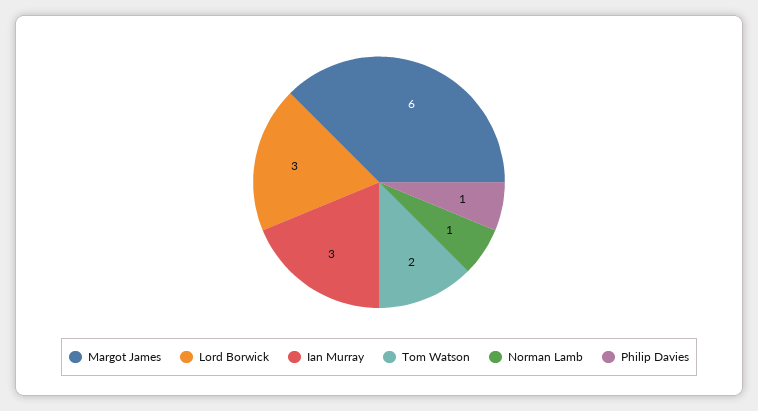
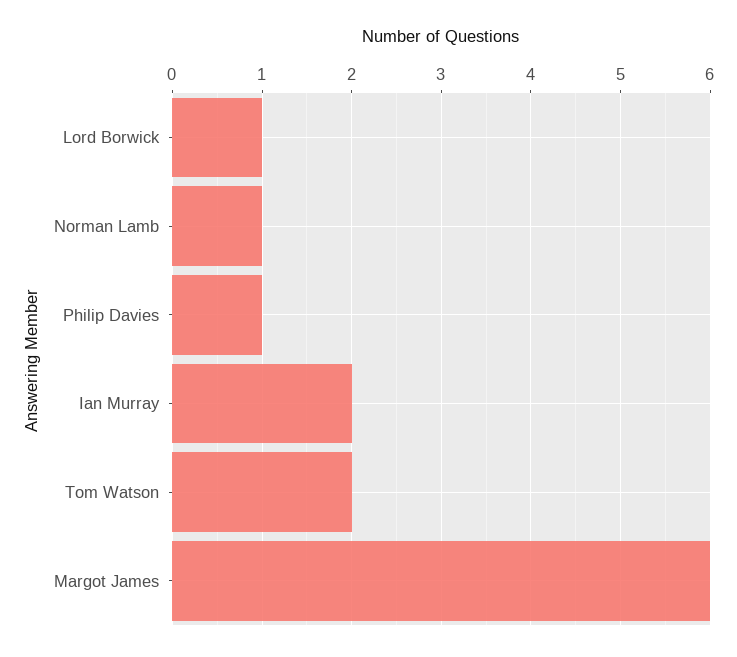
  {
    "Margot James": 6,
-   "Lord Borwick": 3,
+   "Lord Borwick": 1,
-   "Ian Murray": 3,
+   "Ian Murray": 2,
    "Tom Watson": 2,
    "Norman Lamb": 1,
    "Philip Davies": 1
  }

